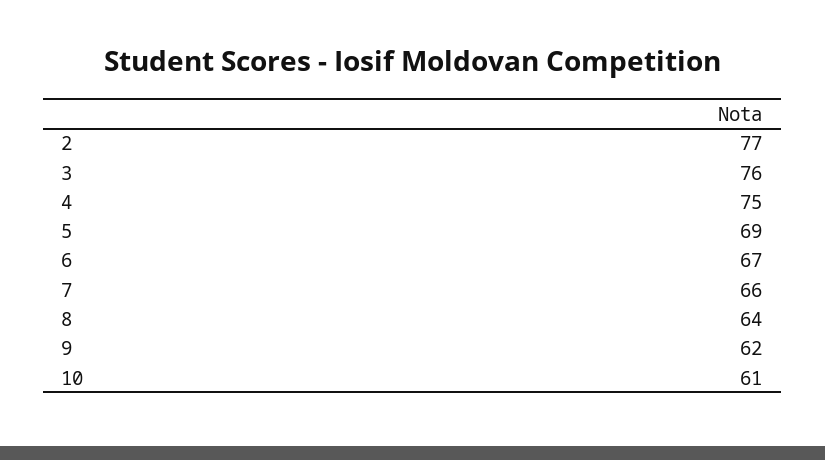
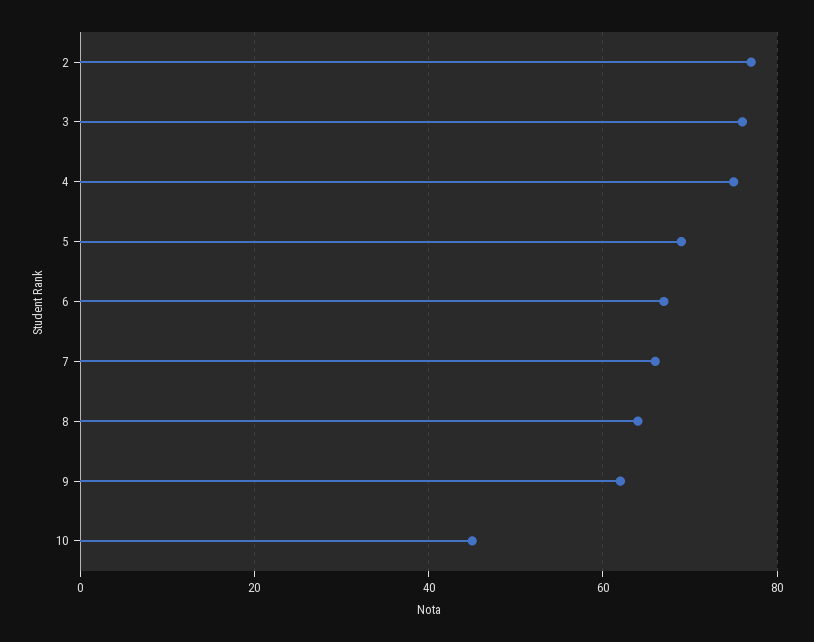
  {
    "2": 77,
    "3": 76,
    "4": 75,
    "5": 69,
    "6": 67,
    "7": 66,
    "8": 64,
    "9": 62,
-   "10": 61
+   "10": 45
  }

